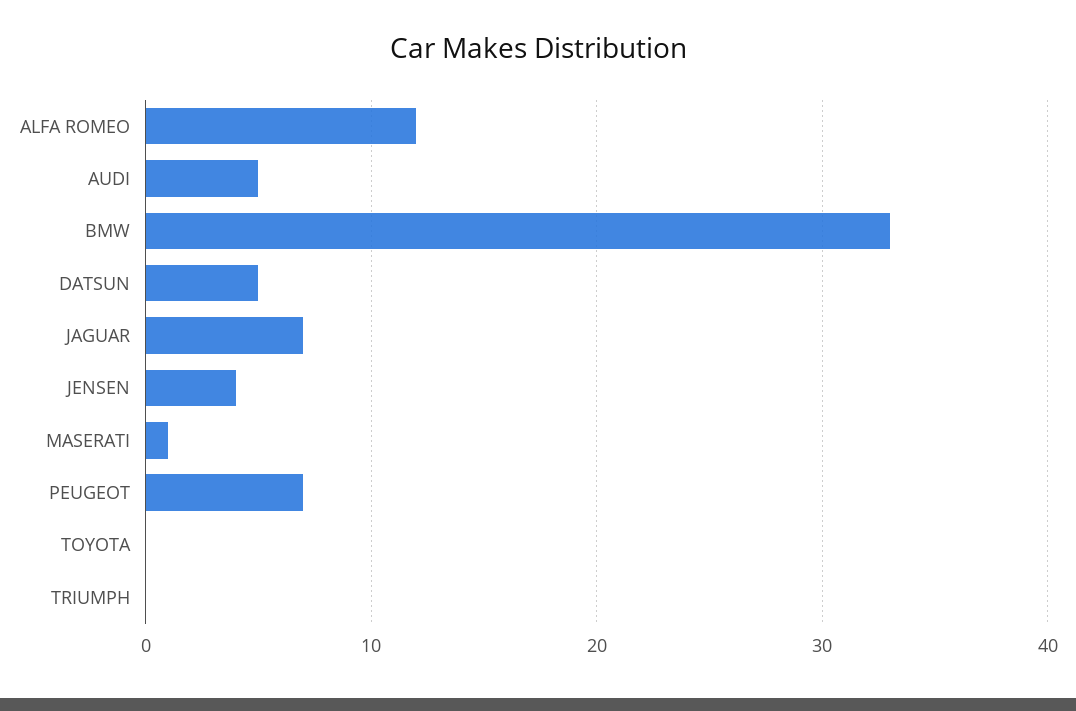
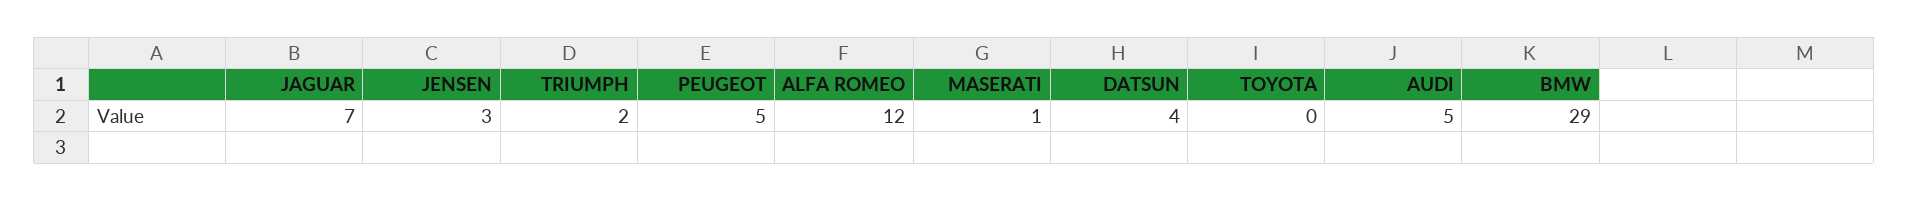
  {
    "ALFA ROMEO": 12,
    "AUDI": 5,
-   "BMW": 33,
+   "BMW": 29,
-   "DATSUN": 5,
+   "DATSUN": 4,
    "JAGUAR": 7,
-   "JENSEN": 4,
+   "JENSEN": 3,
    "MASERATI": 1,
-   "PEUGEOT": 7,
+   "PEUGEOT": 5,
    "TOYOTA": 0,
-   "TRIUMPH": 0
+   "TRIUMPH": 2
  }

